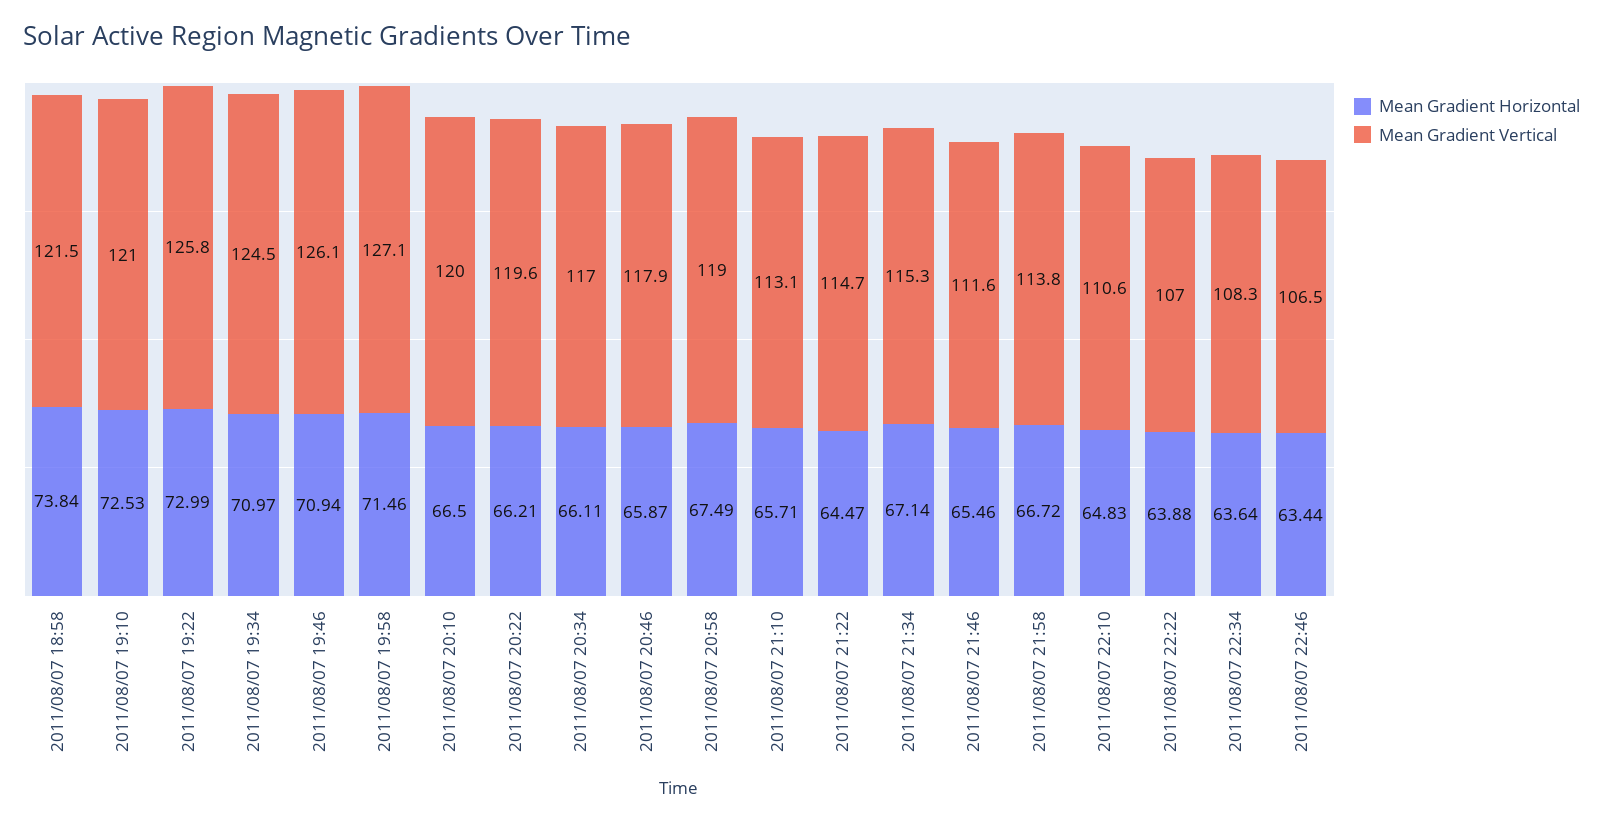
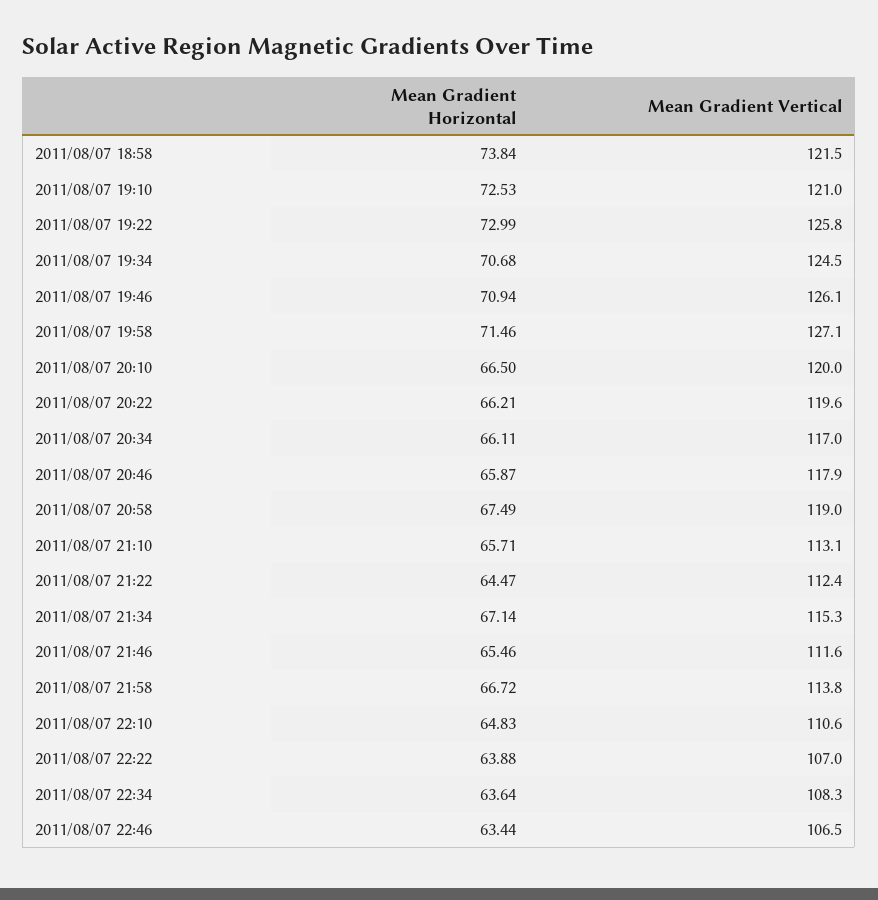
  {
    "Mean Gradient Horizontal": {
      "2011/08/07 18:58": 73.84,
      "2011/08/07 19:10": 72.53,
      "2011/08/07 19:22": 72.99,
-     "2011/08/07 19:34": 70.97,
+     "2011/08/07 19:34": 70.68,
      "2011/08/07 19:46": 70.94,
      "2011/08/07 19:58": 71.46,
      "2011/08/07 20:10": 66.5,
      "2011/08/07 20:22": 66.21,
      "2011/08/07 20:34": 66.11,
      "2011/08/07 20:46": 65.87,
      "2011/08/07 20:58": 67.49,
      "2011/08/07 21:10": 65.71,
      "2011/08/07 21:22": 64.47,
      "2011/08/07 21:34": 67.14,
      "2011/08/07 21:46": 65.46,
      "2011/08/07 21:58": 66.72,
      "2011/08/07 22:10": 64.83,
      "2011/08/07 22:22": 63.88,
      "2011/08/07 22:34": 63.64,
      "2011/08/07 22:46": 63.44
    },
    "Mean Gradient Vertical": {
      "2011/08/07 18:58": 121.5,
      "2011/08/07 19:10": 121,
      "2011/08/07 19:22": 125.8,
      "2011/08/07 19:34": 124.5,
      "2011/08/07 19:46": 126.1,
      "2011/08/07 19:58": 127.1,
      "2011/08/07 20:10": 120,
      "2011/08/07 20:22": 119.6,
      "2011/08/07 20:34": 117,
      "2011/08/07 20:46": 117.9,
      "2011/08/07 20:58": 119,
      "2011/08/07 21:10": 113.1,
-     "2011/08/07 21:22": 114.7,
+     "2011/08/07 21:22": 112.4,
      "2011/08/07 21:34": 115.3,
      "2011/08/07 21:46": 111.6,
      "2011/08/07 21:58": 113.8,
      "2011/08/07 22:10": 110.6,
      "2011/08/07 22:22": 107,
      "2011/08/07 22:34": 108.3,
      "2011/08/07 22:46": 106.5
    }
  }

